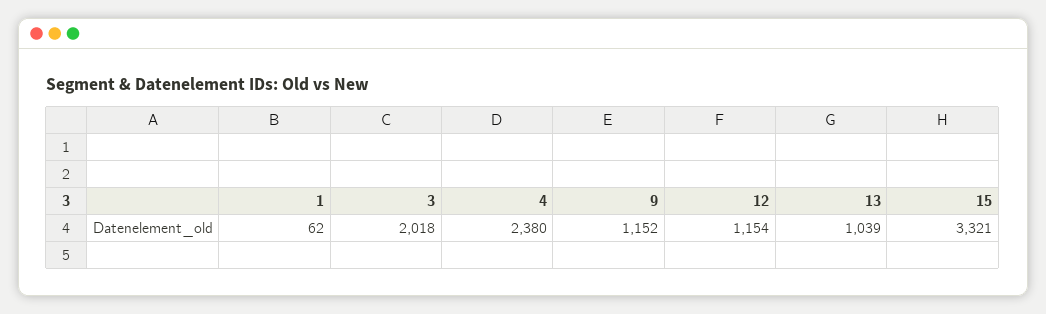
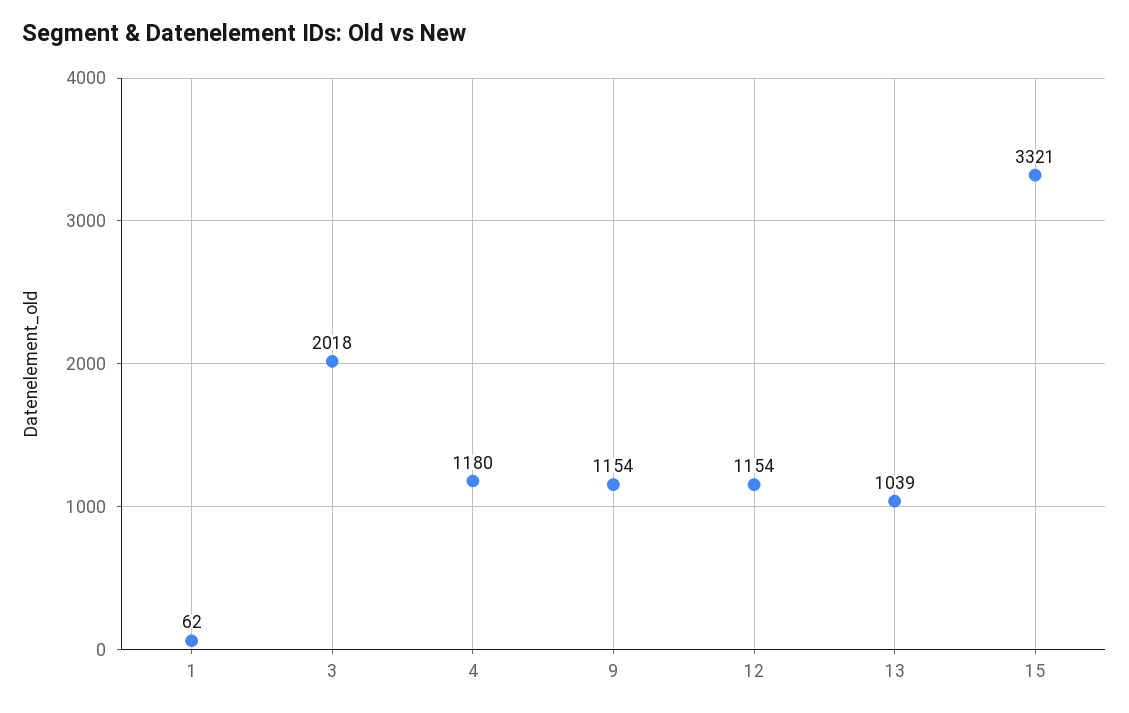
  {
    "1": 62,
    "3": 2018,
-   "4": 2380,
+   "4": 1180,
-   "9": 1152,
+   "9": 1154,
    "12": 1154,
    "13": 1039,
    "15": 3321
  }

